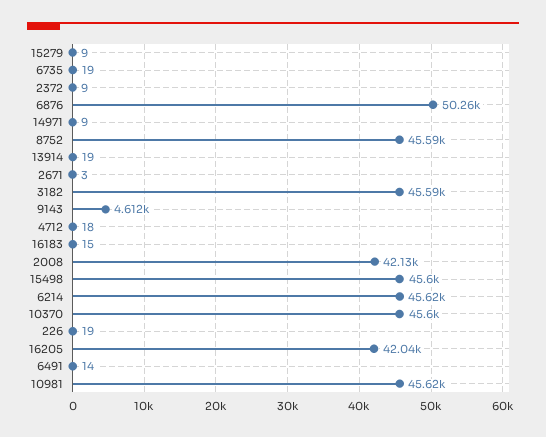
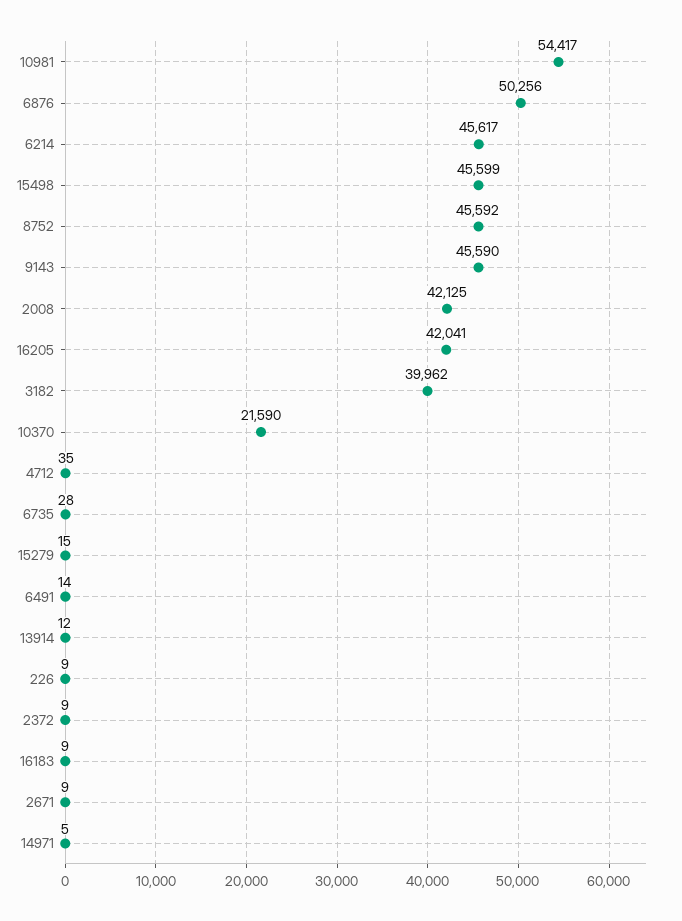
  {
-   "15279": 9,
+   "15279": 15,
-   "6735": 19,
+   "6735": 28,
    "2372": 9,
    "6876": 50256,
-   "14971": 9,
+   "14971": 5,
    "8752": 45592,
-   "13914": 19,
+   "13914": 12,
-   "2671": 3,
+   "2671": 9,
-   "3182": 45590,
+   "3182": 39962,
-   "9143": 4612,
+   "9143": 45590,
-   "4712": 18,
+   "4712": 35,
-   "16183": 15,
+   "16183": 9,
    "2008": 42125,
    "15498": 45599,
    "6214": 45617,
-   "10370": 45600,
+   "10370": 21590,
-   "226": 19,
+   "226": 9,
    "16205": 42041,
    "6491": 14,
-   "10981": 45620
+   "10981": 54417
  }

